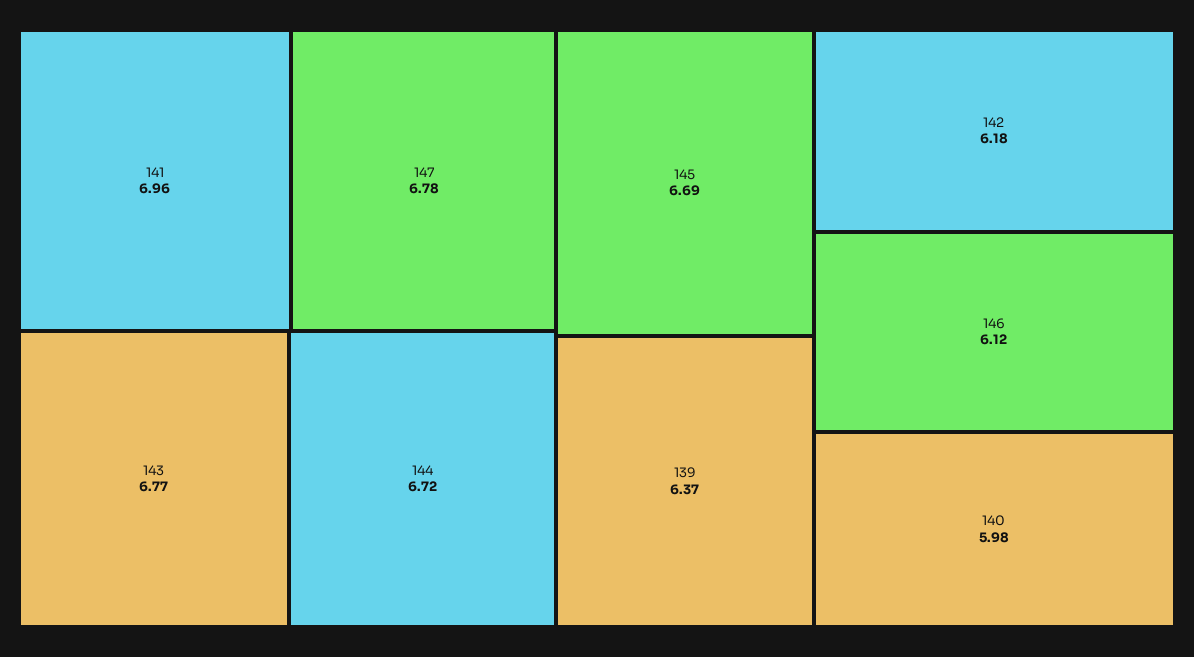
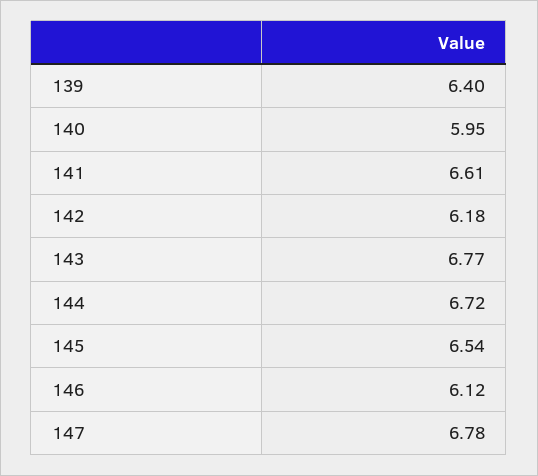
  {
-   "141": 6.96,
+   "141": 6.61,
    "147": 6.78,
    "143": 6.77,
    "144": 6.72,
-   "145": 6.69,
+   "145": 6.54,
-   "139": 6.37,
+   "139": 6.4,
    "142": 6.18,
    "146": 6.12,
-   "140": 5.98
+   "140": 5.95
  }

